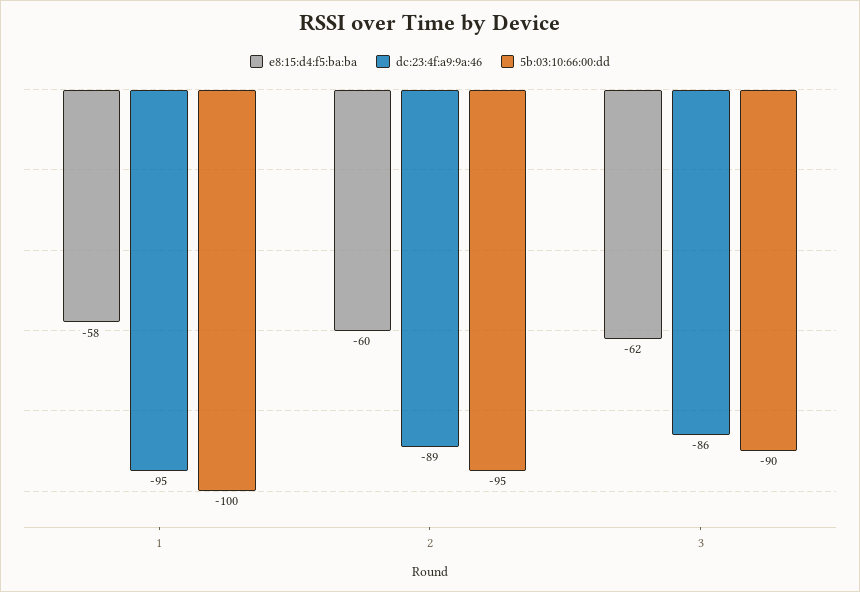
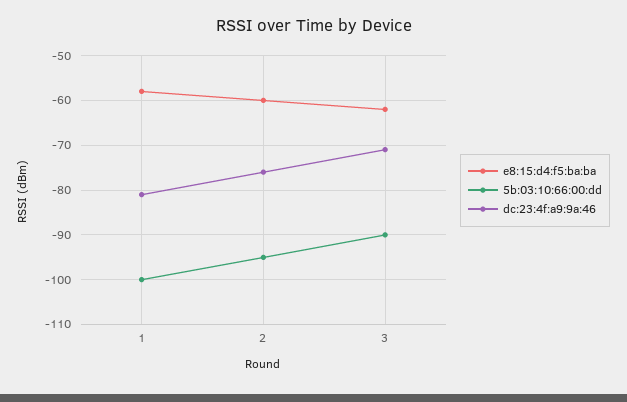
  {
    "e8:15:d4:f5:ba:ba": {
      "1": -58,
      "2": -60,
      "3": -62
    },
    "dc:23:4f:a9:9a:46": {
-     "1": -95,
+     "1": -80,
-     "2": -89,
+     "2": -75,
-     "3": -86
+     "3": -70
    },
    "5b:03:10:66:00:dd": {
      "1": -100,
      "2": -95,
      "3": -90
    }
  }

